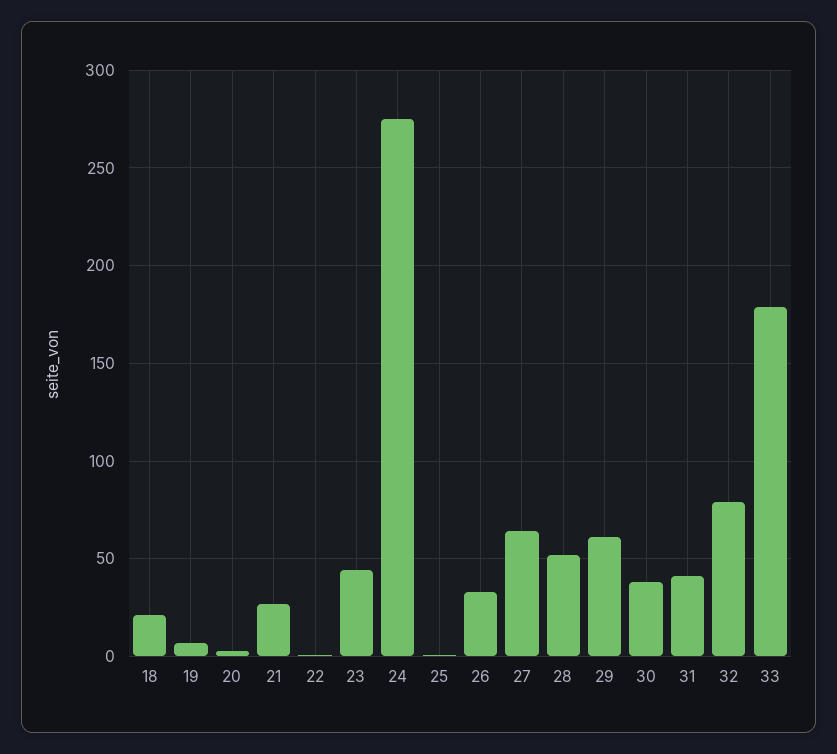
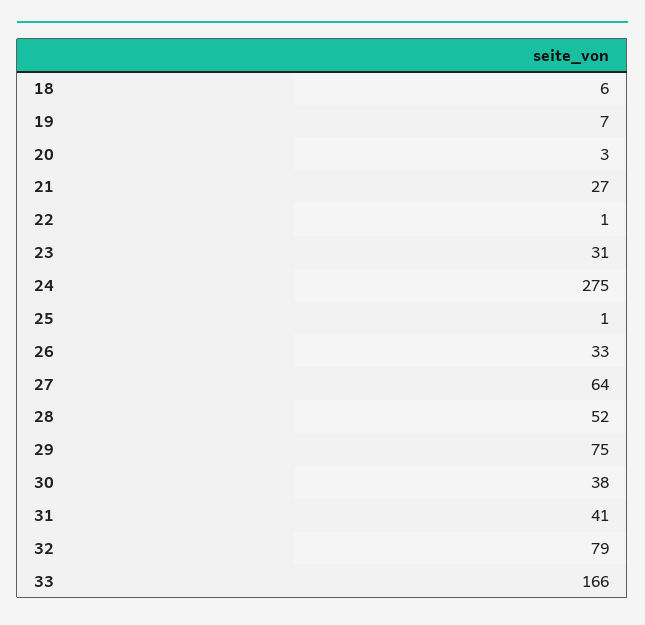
  {
-   "18": 20,
+   "18": 6,
    "19": 7,
    "20": 3,
    "21": 27,
    "22": 1,
-   "23": 45,
+   "23": 31,
    "24": 275,
    "25": 1,
    "26": 33,
    "27": 64,
    "28": 52,
-   "29": 60,
+   "29": 75,
    "30": 38,
    "31": 41,
    "32": 79,
-   "33": 180
+   "33": 166
  }

